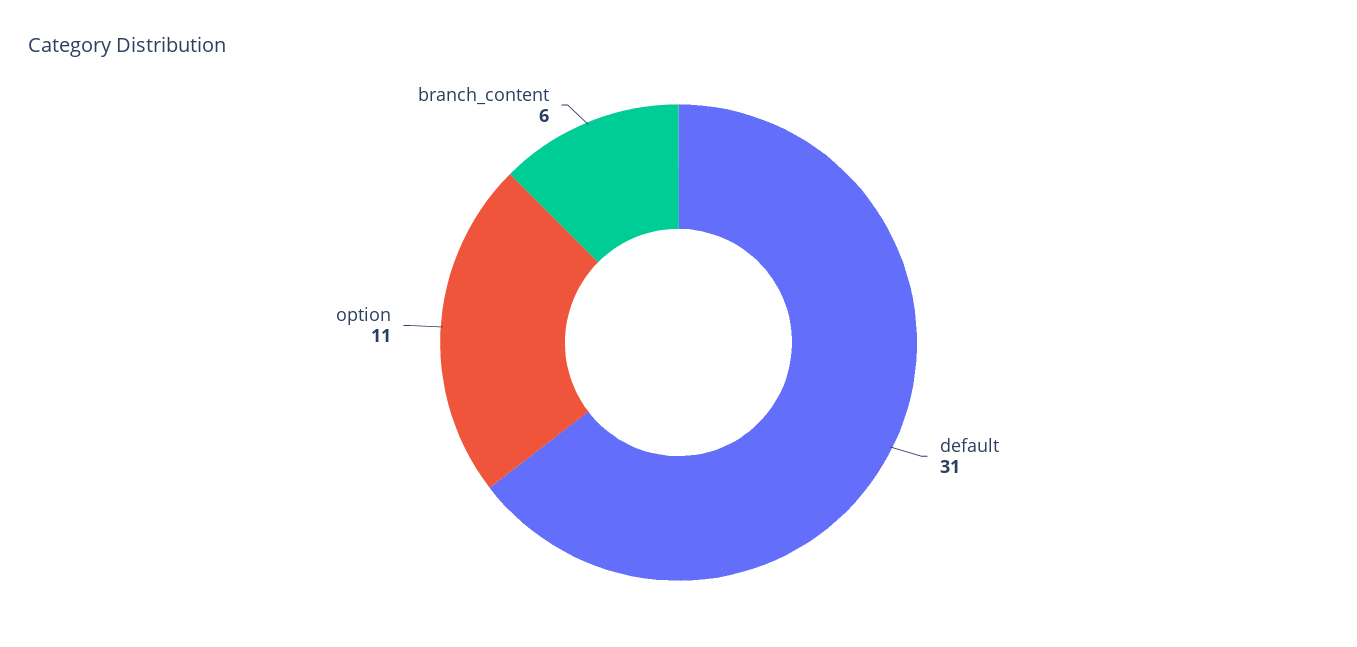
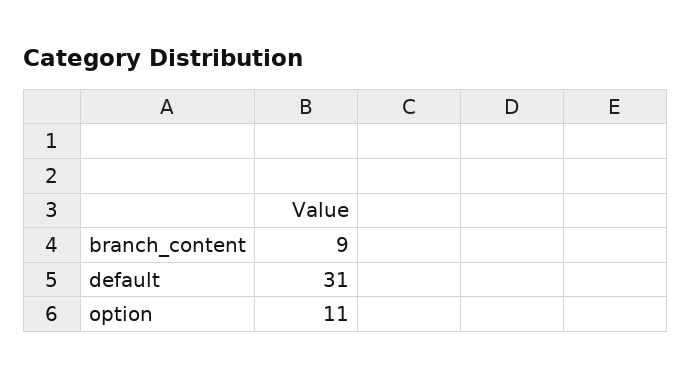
  {
    "default": 31,
    "option": 11,
-   "branch_content": 6
+   "branch_content": 9
  }

